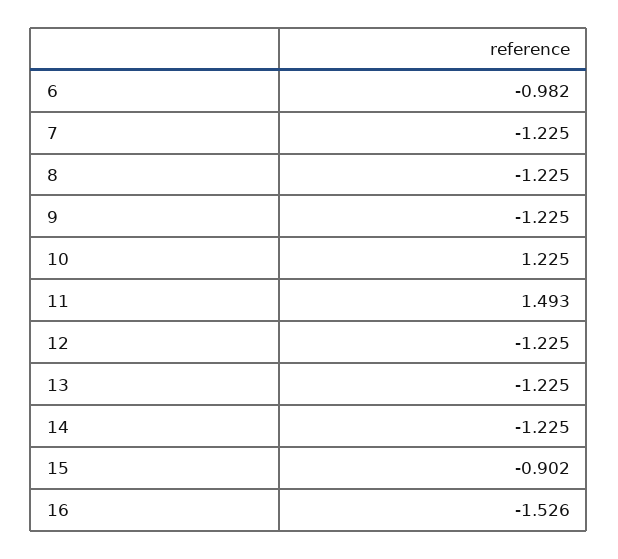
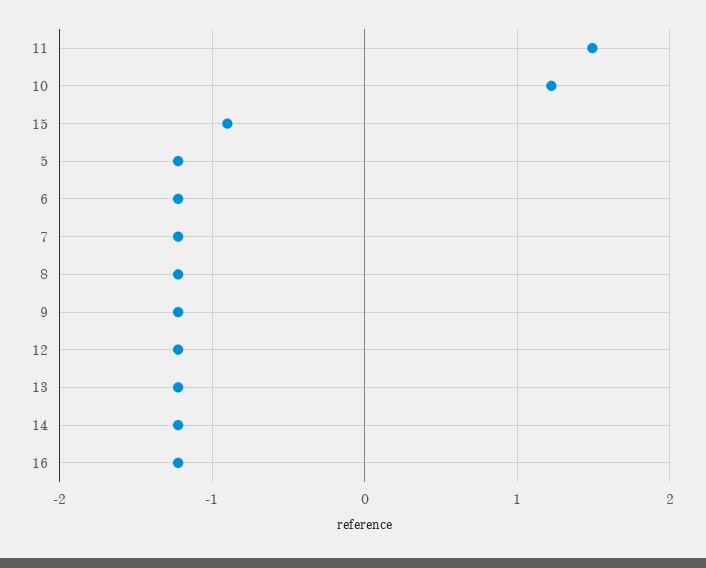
  {
-   "6": -0.982,
+   "6": -1.2,
    "7": -1.225,
    "8": -1.225,
    "9": -1.225,
    "10": 1.225,
    "11": 1.493,
    "12": -1.225,
    "13": -1.225,
    "14": -1.225,
    "15": -0.902,
-   "16": -1.526
+   "16": -1.2,
+   "5": -1.2
  }

